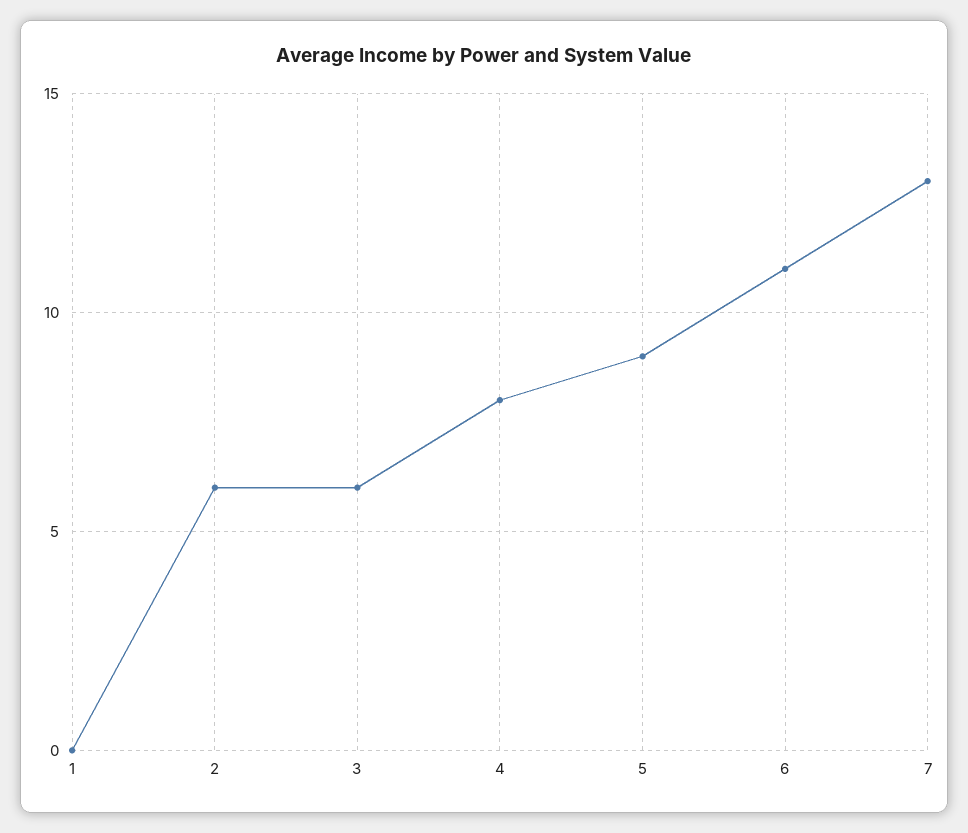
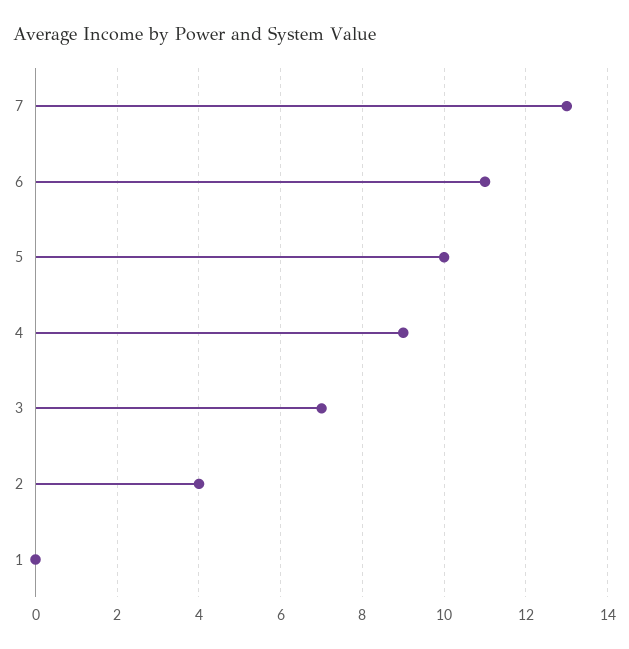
  {
    "1": 0,
-   "2": 6,
+   "2": 4,
-   "3": 6,
+   "3": 7,
-   "4": 8,
+   "4": 9,
-   "5": 9,
+   "5": 10,
    "6": 11,
    "7": 13
  }

